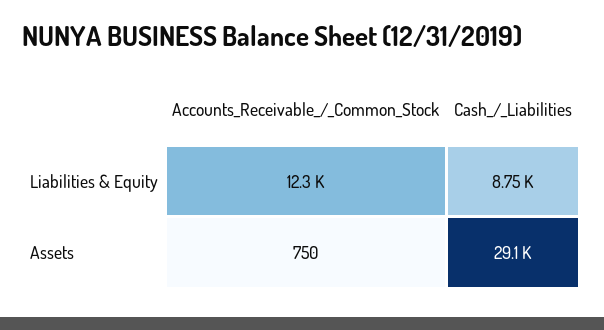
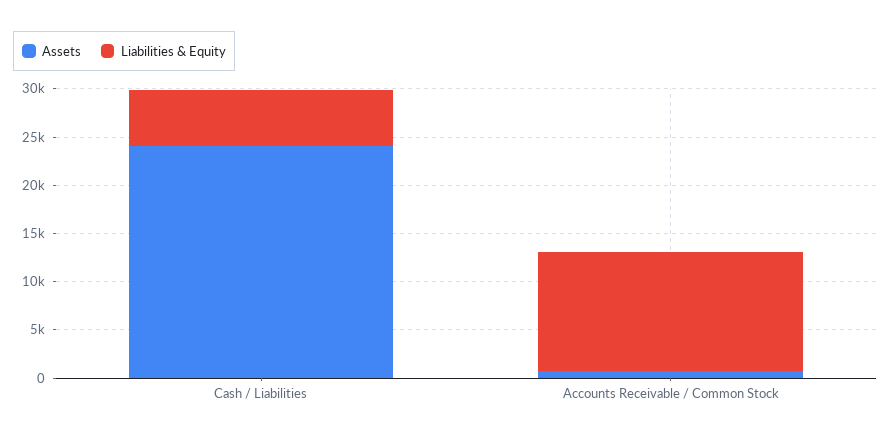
  {
    "Liabilities & Equity": {
      "Accounts_Receivable_/_Common_Stock": 12300,
-     "Cash_/_Liabilities": 8750
+     "Cash_/_Liabilities": 6000
    },
    "Assets": {
      "Accounts_Receivable_/_Common_Stock": 750,
-     "Cash_/_Liabilities": 29100
+     "Cash_/_Liabilities": 24000
    }
  }

